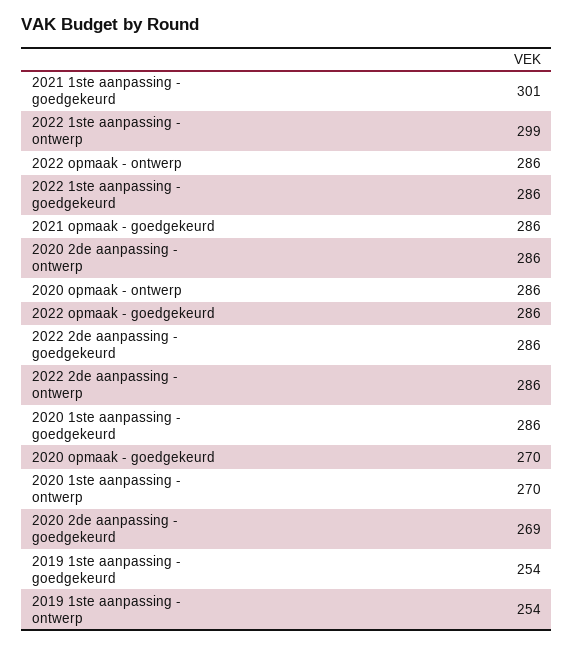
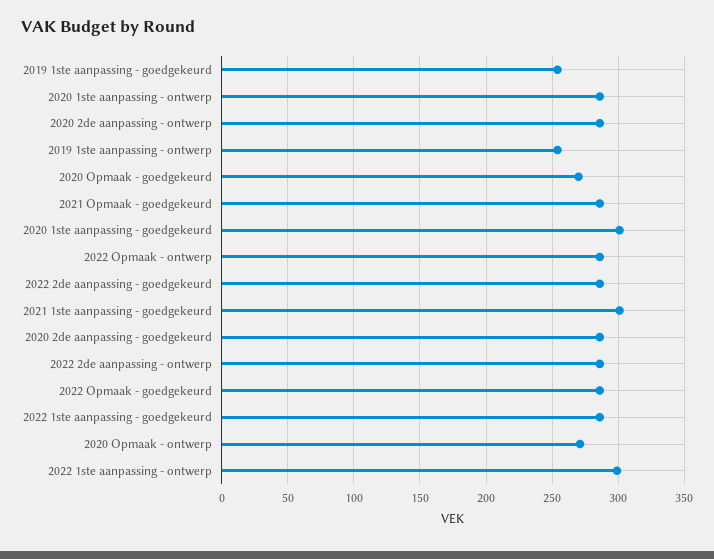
  {
    "2021 1ste aanpassing - goedgekeurd": 301,
    "2022 1ste aanpassing - ontwerp": 299,
    "2022 opmaak - ontwerp": 286,
    "2022 1ste aanpassing - goedgekeurd": 286,
    "2021 opmaak - goedgekeurd": 286,
    "2020 2de aanpassing - ontwerp": 286,
-   "2020 opmaak - ontwerp": 286,
+   "2020 opmaak - ontwerp": 270,
    "2022 opmaak - goedgekeurd": 286,
    "2022 2de aanpassing - goedgekeurd": 286,
    "2022 2de aanpassing - ontwerp": 286,
-   "2020 1ste aanpassing - goedgekeurd": 286,
+   "2020 1ste aanpassing - goedgekeurd": 300,
    "2020 opmaak - goedgekeurd": 270,
-   "2020 1ste aanpassing - ontwerp": 270,
+   "2020 1ste aanpassing - ontwerp": 285,
-   "2020 2de aanpassing - goedgekeurd": 269,
+   "2020 2de aanpassing - goedgekeurd": 285,
    "2019 1ste aanpassing - goedgekeurd": 254,
    "2019 1ste aanpassing - ontwerp": 254
  }

